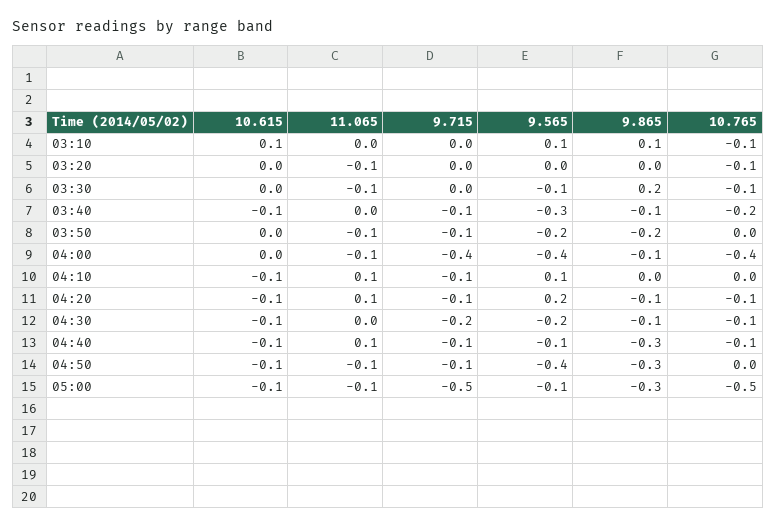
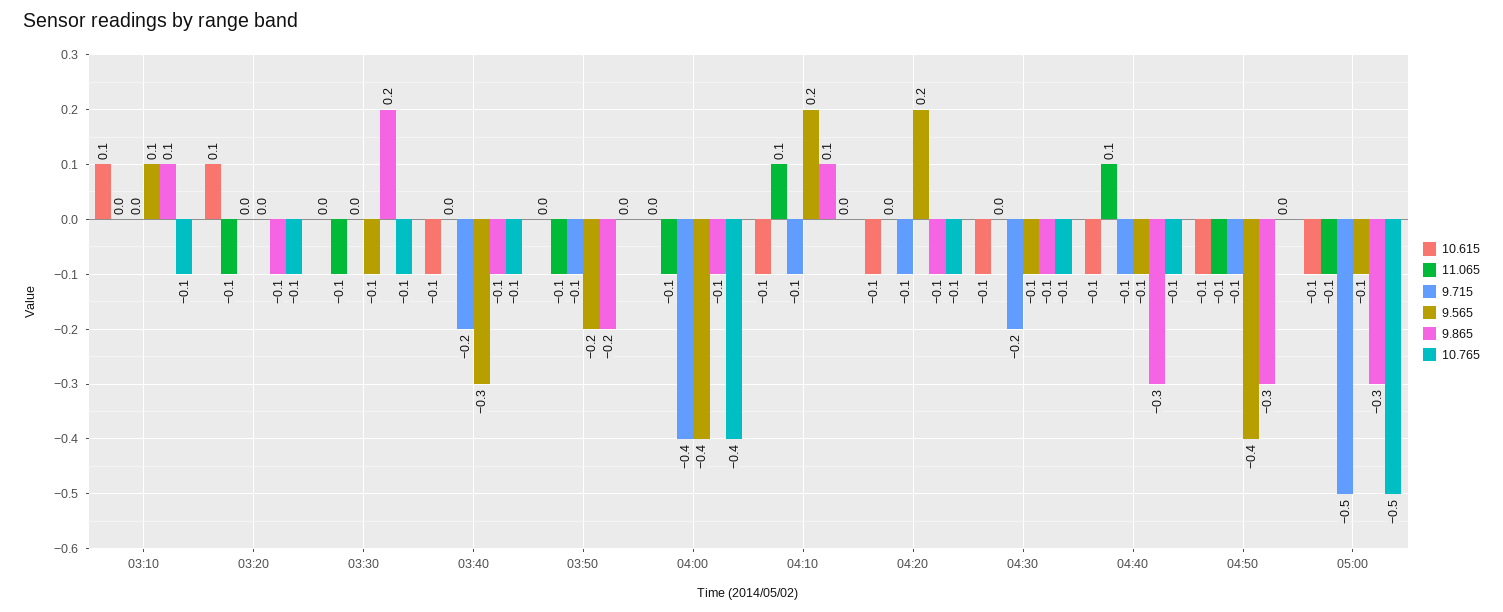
  {
    "10.615": {
      "03:10": 0.1,
-     "03:20": 0,
+     "03:20": 0.1,
      "03:30": 0,
      "03:40": -0.1,
      "03:50": 0,
      "04:00": 0,
      "04:10": -0.1,
      "04:20": -0.1,
      "04:30": -0.1,
      "04:40": -0.1,
      "04:50": -0.1,
      "05:00": -0.1
    },
    "11.065": {
      "03:10": 0,
      "03:20": -0.1,
      "03:30": -0.1,
      "03:40": 0,
      "03:50": -0.1,
      "04:00": -0.1,
      "04:10": 0.1,
-     "04:20": 0.1,
+     "04:20": 0,
      "04:30": 0,
      "04:40": 0.1,
      "04:50": -0.1,
      "05:00": -0.1
    },
    "9.715": {
      "03:10": 0,
      "03:20": 0,
      "03:30": 0,
-     "03:40": -0.1,
+     "03:40": -0.2,
      "03:50": -0.1,
      "04:00": -0.4,
      "04:10": -0.1,
      "04:20": -0.1,
      "04:30": -0.2,
      "04:40": -0.1,
      "04:50": -0.1,
      "05:00": -0.5
    },
    "9.565": {
      "03:10": 0.1,
      "03:20": 0,
      "03:30": -0.1,
      "03:40": -0.3,
      "03:50": -0.2,
      "04:00": -0.4,
-     "04:10": 0.1,
+     "04:10": 0.2,
      "04:20": 0.2,
-     "04:30": -0.2,
+     "04:30": -0.1,
      "04:40": -0.1,
      "04:50": -0.4,
      "05:00": -0.1
    },
    "9.865": {
      "03:10": 0.1,
-     "03:20": 0,
+     "03:20": -0.1,
      "03:30": 0.2,
      "03:40": -0.1,
      "03:50": -0.2,
      "04:00": -0.1,
-     "04:10": 0,
+     "04:10": 0.1,
      "04:20": -0.1,
      "04:30": -0.1,
      "04:40": -0.3,
      "04:50": -0.3,
      "05:00": -0.3
    },
    "10.765": {
      "03:10": -0.1,
      "03:20": -0.1,
      "03:30": -0.1,
-     "03:40": -0.2,
+     "03:40": -0.1,
      "03:50": 0,
      "04:00": -0.4,
      "04:10": 0,
      "04:20": -0.1,
      "04:30": -0.1,
      "04:40": -0.1,
      "04:50": 0,
      "05:00": -0.5
    }
  }

